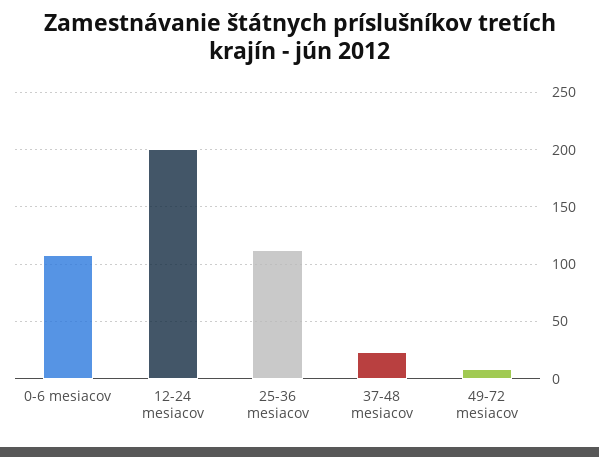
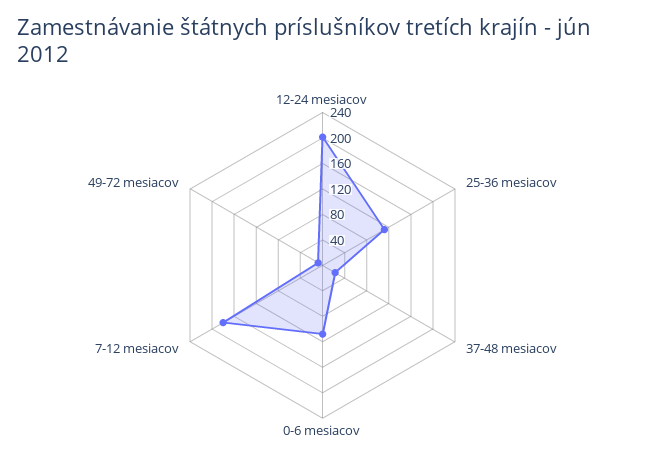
  {
    "0-6 mesiacov": 110,
    "12-24 mesiacov": 200,
    "25-36 mesiacov": 110,
    "37-48 mesiacov": 20,
-   "49-72 mesiacov": 10
+   "49-72 mesiacov": 10,
+   "7-12 mesiacov": 180
  }

